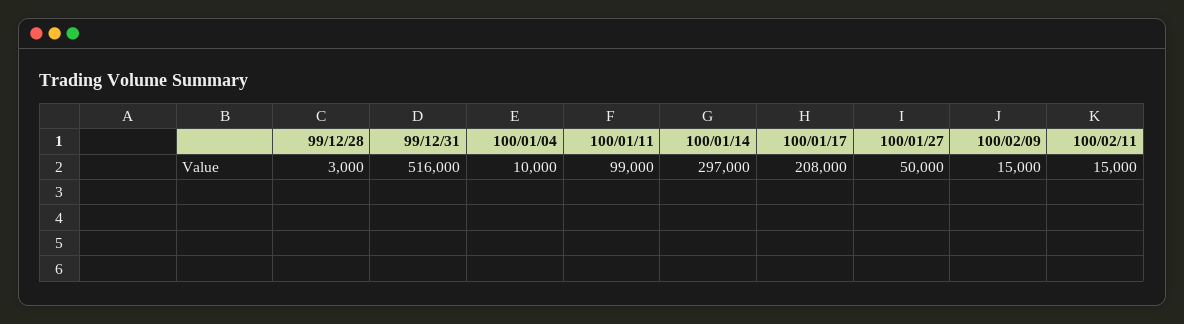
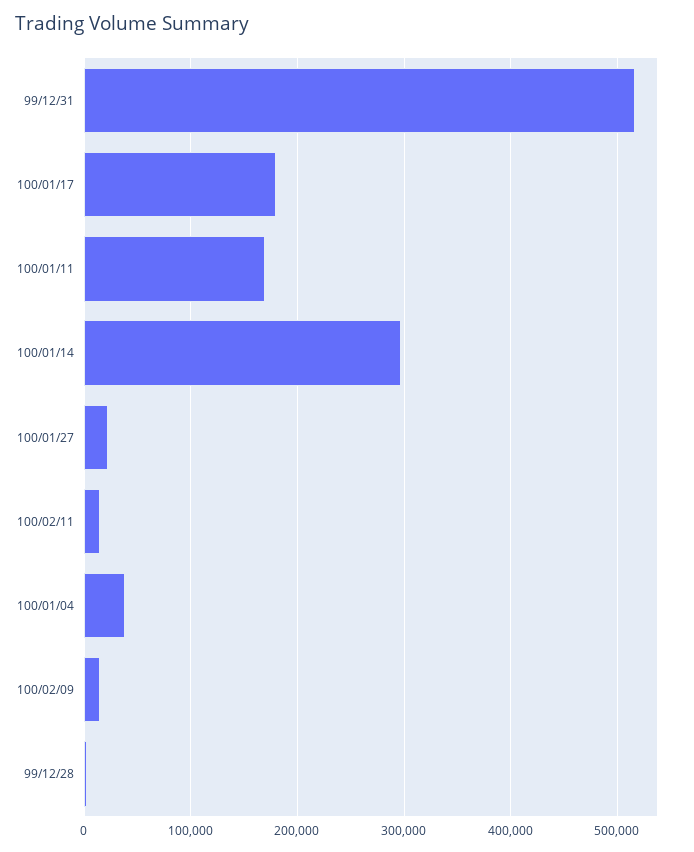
  {
    "99/12/28": 3000,
    "99/12/31": 516000,
-   "100/01/04": 10000,
+   "100/01/04": 40000,
-   "100/01/11": 99000,
+   "100/01/11": 170000,
    "100/01/14": 297000,
-   "100/01/17": 208000,
+   "100/01/17": 180000,
-   "100/01/27": 50000,
+   "100/01/27": 20000,
    "100/02/09": 15000,
    "100/02/11": 15000
  }

